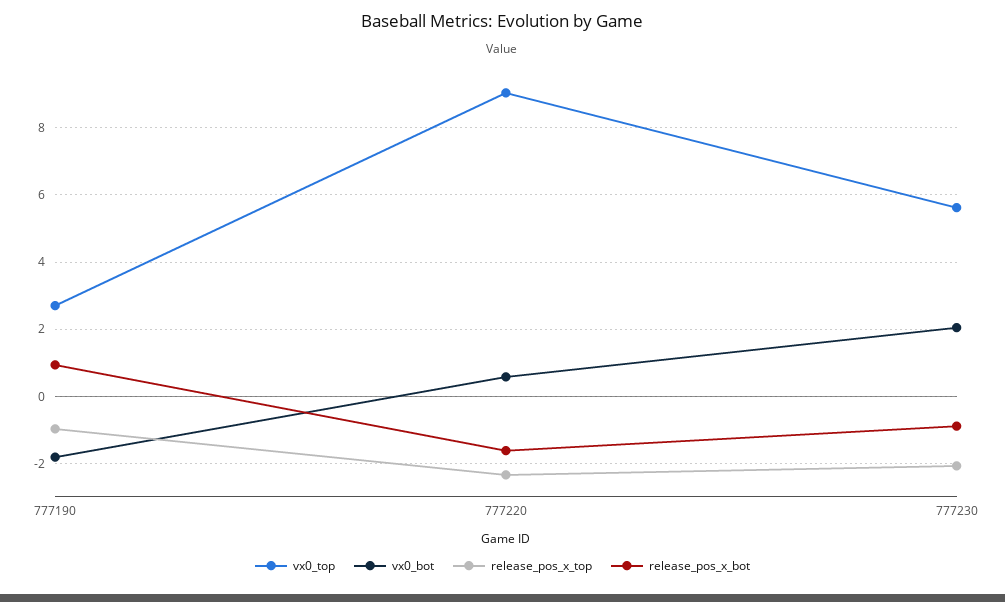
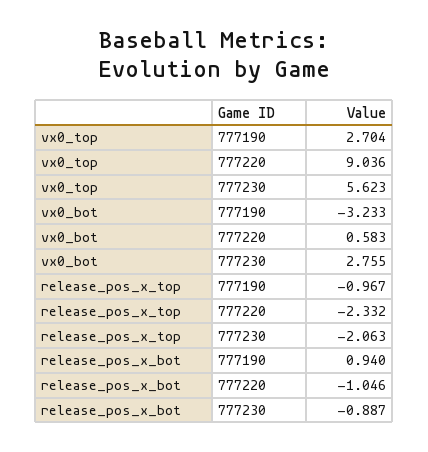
  {
    "vx0_top": {
      "777190": 2.704,
      "777220": 9.036,
      "777230": 5.623
    },
    "vx0_bot": {
-     "777190": -1.8,
+     "777190": -3.233,
      "777220": 0.583,
-     "777230": 2
+     "777230": 2.755
    },
    "release_pos_x_top": {
      "777190": -0.967,
      "777220": -2.332,
      "777230": -2.063
    },
    "release_pos_x_bot": {
      "777190": 0.94,
-     "777220": -1.6,
+     "777220": -1.046,
      "777230": -0.887
    }
  }

